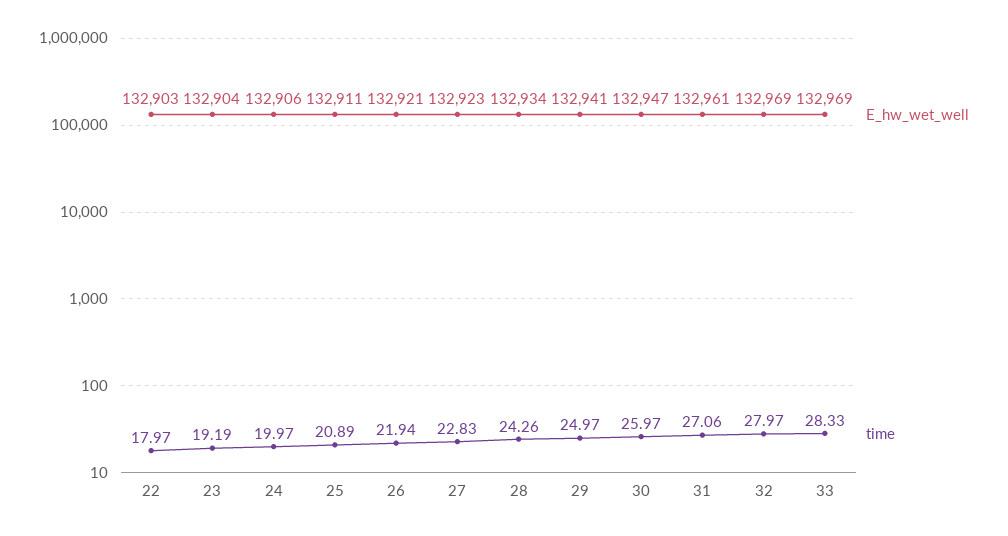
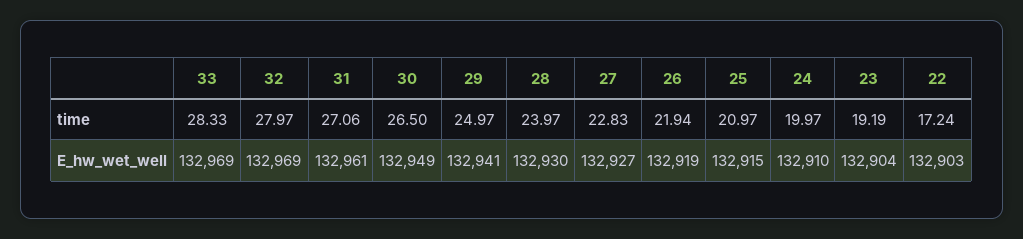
  {
    "E_hw_wet_well": {
      "22": 132903,
      "23": 132904,
-     "24": 132906,
+     "24": 132910,
-     "25": 132911,
+     "25": 132915,
-     "26": 132921,
+     "26": 132919,
-     "27": 132923,
+     "27": 132927,
-     "28": 132934,
+     "28": 132930,
      "29": 132941,
-     "30": 132947,
+     "30": 132949,
      "31": 132961,
      "32": 132969,
      "33": 132969
    },
    "time": {
-     "22": 17.97,
+     "22": 17.24,
      "23": 19.19,
      "24": 19.97,
-     "25": 20.89,
+     "25": 20.97,
      "26": 21.94,
      "27": 22.83,
-     "28": 24.26,
+     "28": 23.97,
      "29": 24.97,
-     "30": 25.97,
+     "30": 26.5,
      "31": 27.06,
      "32": 27.97,
      "33": 28.33
    }
  }

